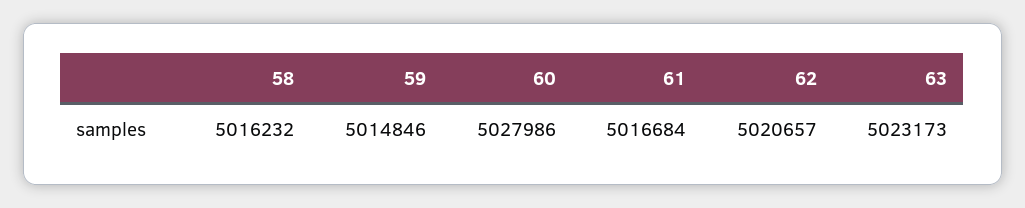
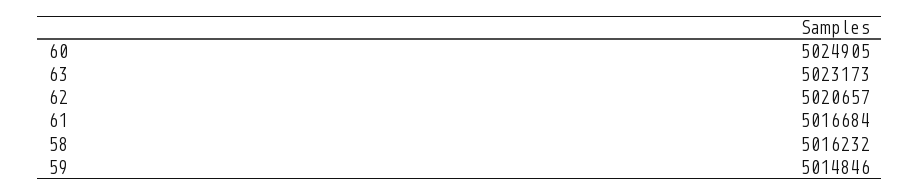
  {
    "58": 5016232,
    "59": 5014846,
-   "60": 5027986,
+   "60": 5024905,
    "61": 5016684,
    "62": 5020657,
    "63": 5023173
  }

